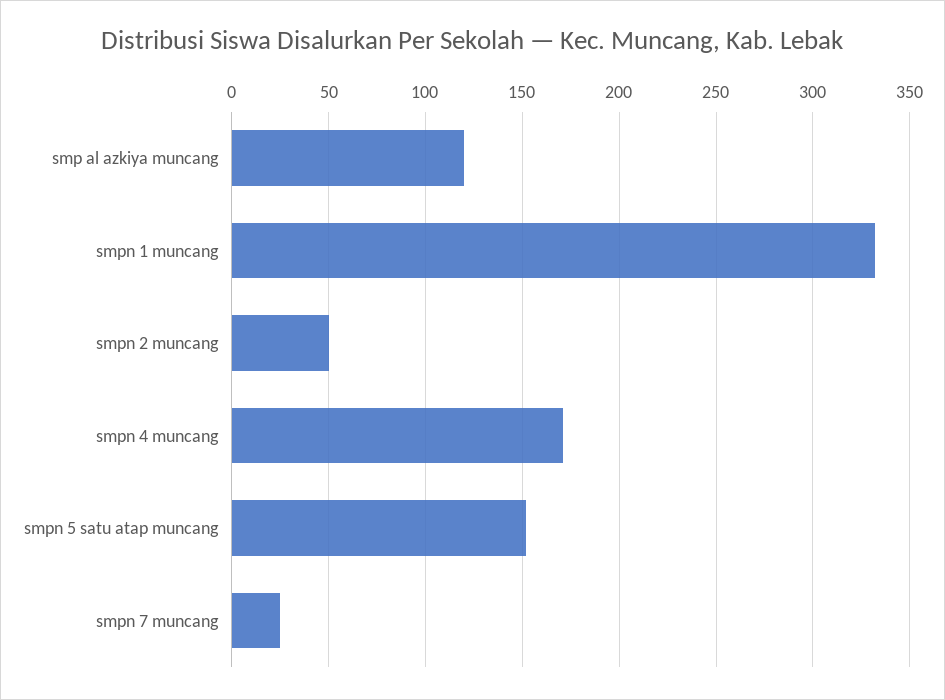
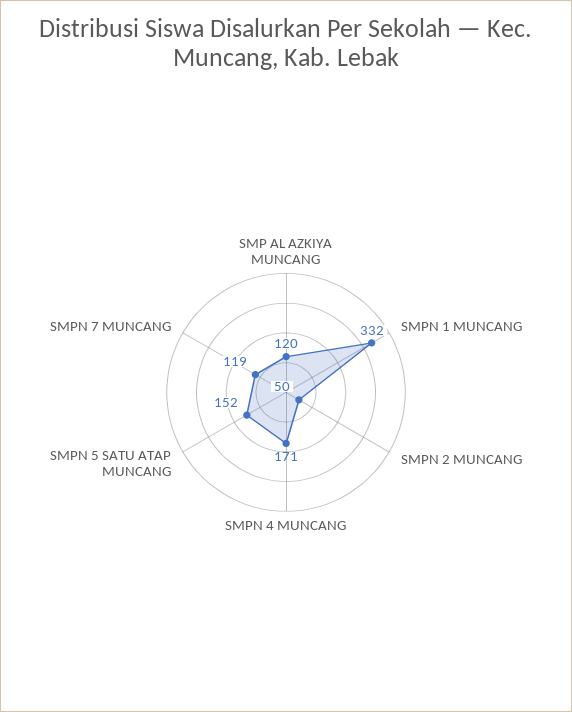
  {
    "smp al azkiya muncang": 120,
    "smpn 1 muncang": 332,
    "smpn 2 muncang": 50,
    "smpn 4 muncang": 171,
    "smpn 5 satu atap muncang": 152,
-   "smpn 7 muncang": 25
+   "smpn 7 muncang": 119
  }

